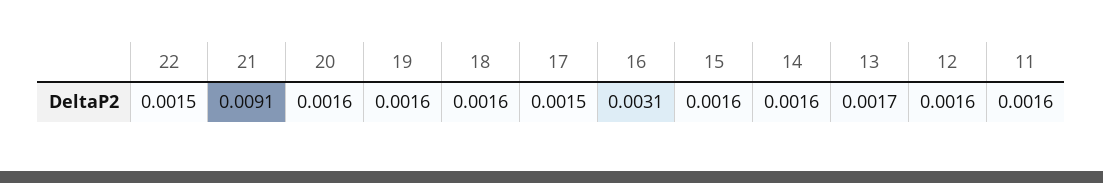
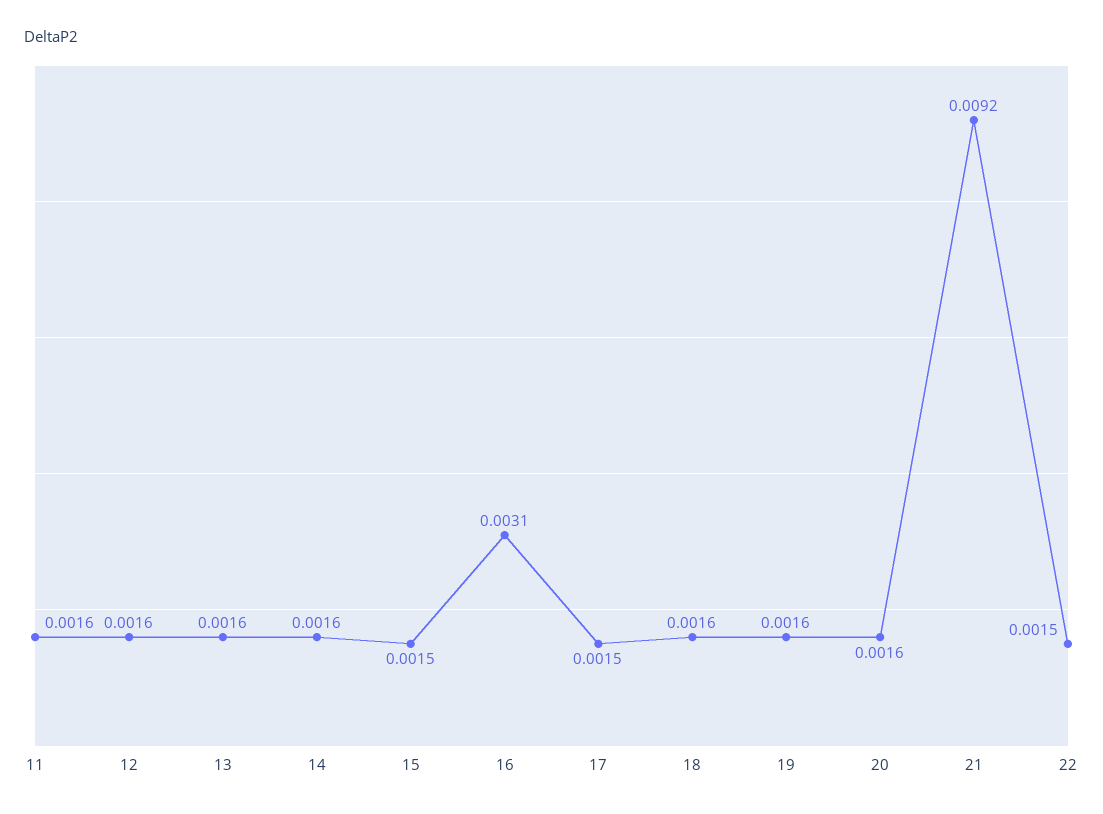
  {
    "22": 0.0015,
-   "21": 0.0091,
+   "21": 0.0092,
    "20": 0.0016,
    "19": 0.0016,
    "18": 0.0016,
    "17": 0.0015,
    "16": 0.0031,
-   "15": 0.0016,
+   "15": 0.0015,
    "14": 0.0016,
-   "13": 0.0017,
+   "13": 0.0016,
    "12": 0.0016,
    "11": 0.0016
  }

